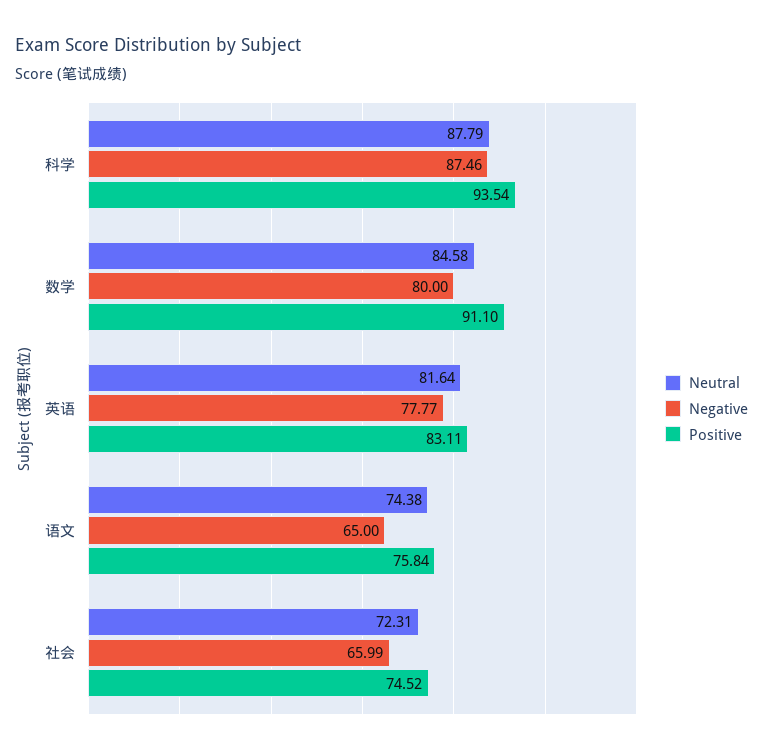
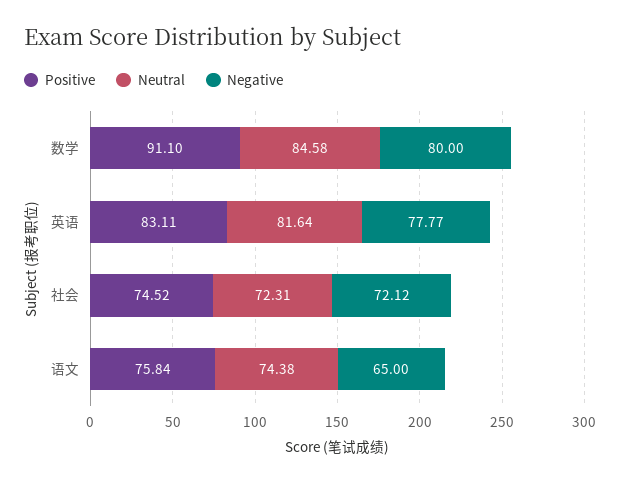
  {
    "Neutral": {
-     "科学": 87.79,
      "数学": 84.58,
      "英语": 81.64,
      "语文": 74.38,
      "社会": 72.31
    },
    "Negative": {
-     "科学": 87.46,
      "数学": 80,
      "英语": 77.77,
      "语文": 65,
-     "社会": 65.99
+     "社会": 72.12
    },
    "Positive": {
-     "科学": 93.54,
      "数学": 91.1,
      "英语": 83.11,
      "语文": 75.84,
      "社会": 74.52
    }
  }

